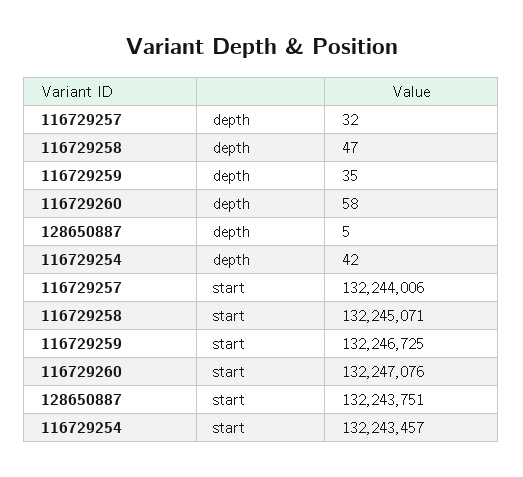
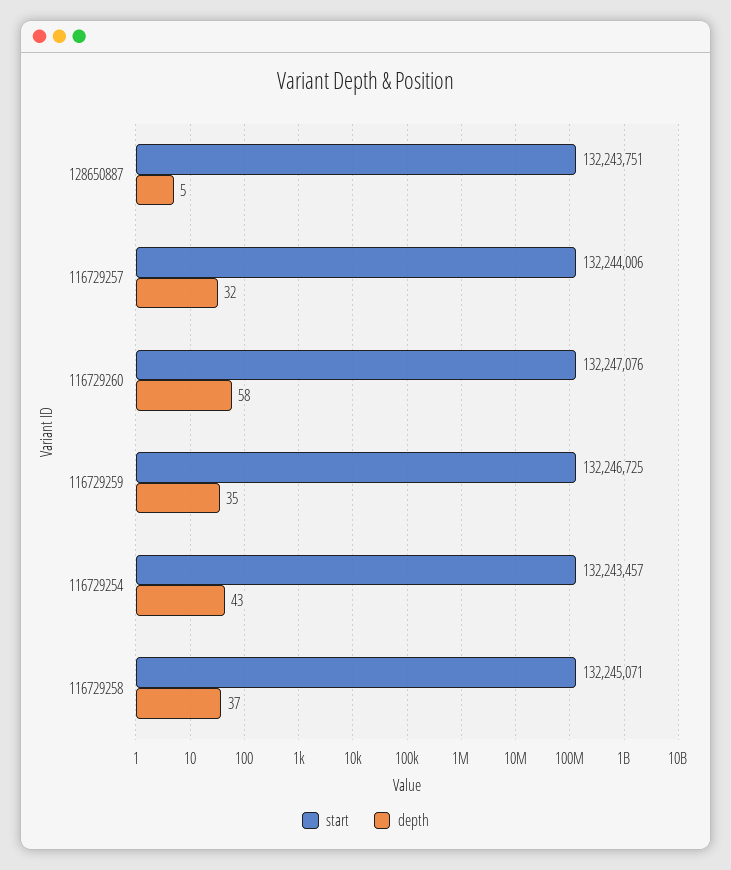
  {
    "depth": {
      "116729257": 32,
-     "116729258": 47,
+     "116729258": 37,
      "116729259": 35,
      "116729260": 58,
      "128650887": 5,
-     "116729254": 42
+     "116729254": 43
    },
    "start": {
      "116729257": 132244006,
      "116729258": 132245071,
      "116729259": 132246725,
      "116729260": 132247076,
      "128650887": 132243751,
      "116729254": 132243457
    }
  }

